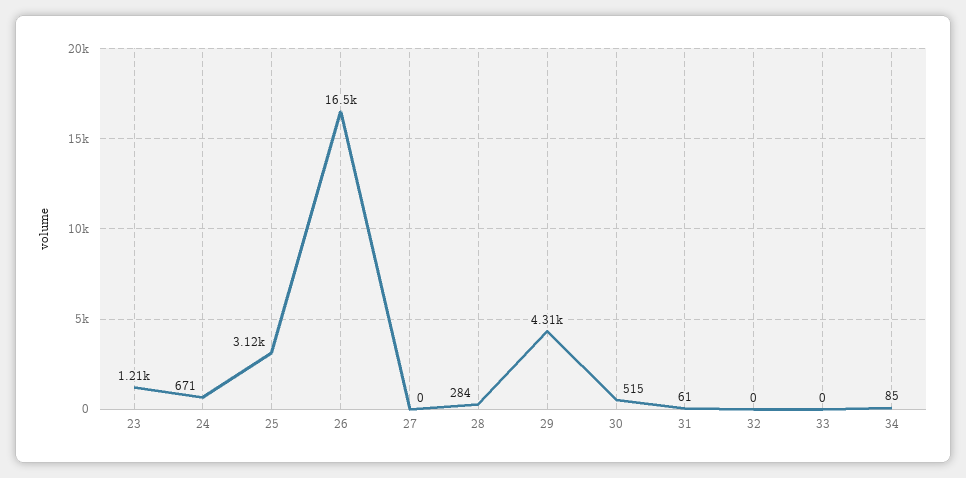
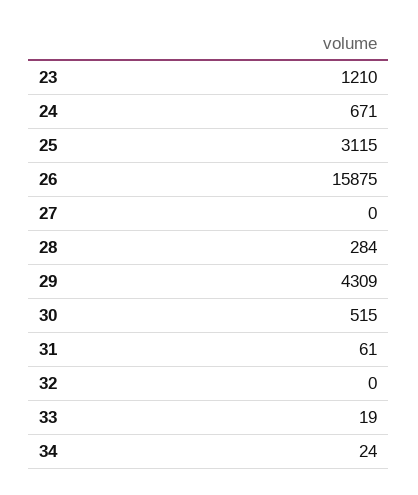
  {
    "23": 1210,
    "24": 671,
    "25": 3115,
-   "26": 16500,
+   "26": 15875,
    "27": 0,
    "28": 284,
    "29": 4309,
    "30": 515,
    "31": 61,
    "32": 0,
-   "33": 0,
+   "33": 19,
-   "34": 85
+   "34": 24
  }

